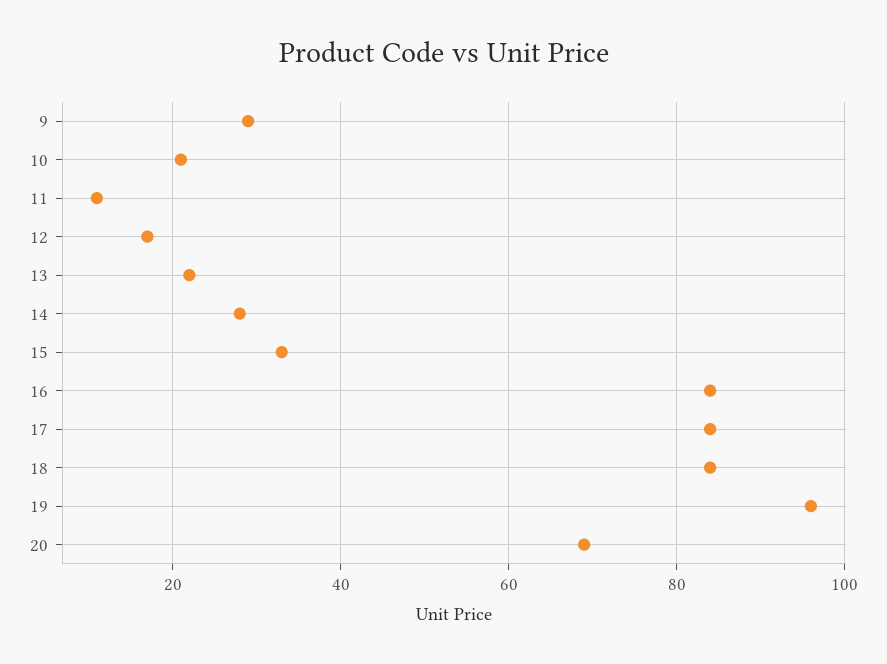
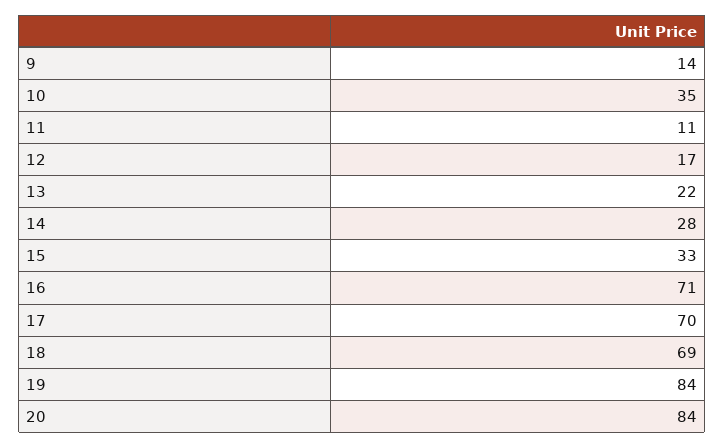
  {
-   "9": 30,
+   "9": 14,
-   "10": 20,
+   "10": 35,
    "11": 11,
    "12": 17,
    "13": 22,
    "14": 28,
    "15": 33,
-   "16": 85,
+   "16": 71,
-   "17": 85,
+   "17": 70,
-   "18": 85,
+   "18": 69,
-   "19": 95,
+   "19": 84,
-   "20": 70
+   "20": 84
  }

